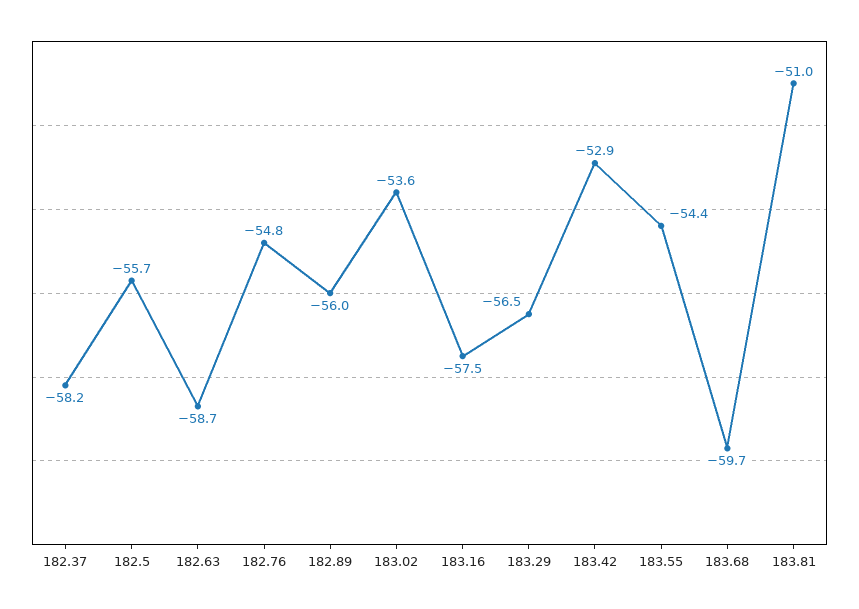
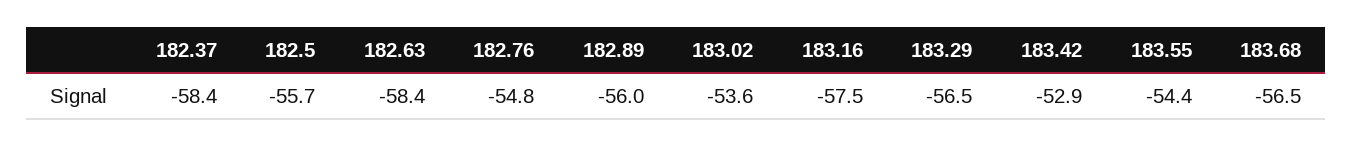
  {
-   "182.37": -58.2,
+   "182.37": -58.4,
    "182.5": -55.7,
-   "182.63": -58.7,
+   "182.63": -58.4,
    "182.76": -54.8,
    "182.89": -56,
    "183.02": -53.6,
    "183.16": -57.5,
    "183.29": -56.5,
    "183.42": -52.9,
    "183.55": -54.4,
-   "183.68": -59.7,
+   "183.68": -56.5
-   "183.81": -51
  }

